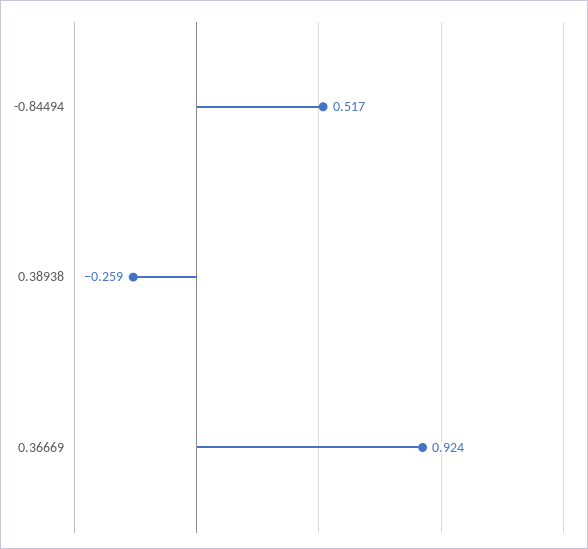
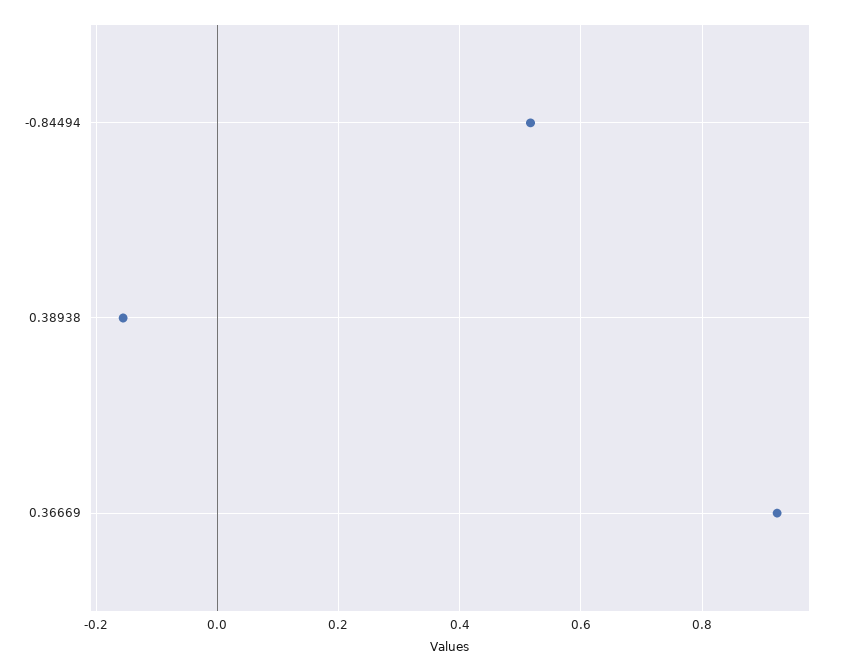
  {
    "-0.84494": 0.517,
-   "0.38938": -0.259,
+   "0.38938": -0.16,
    "0.36669": 0.924
  }

